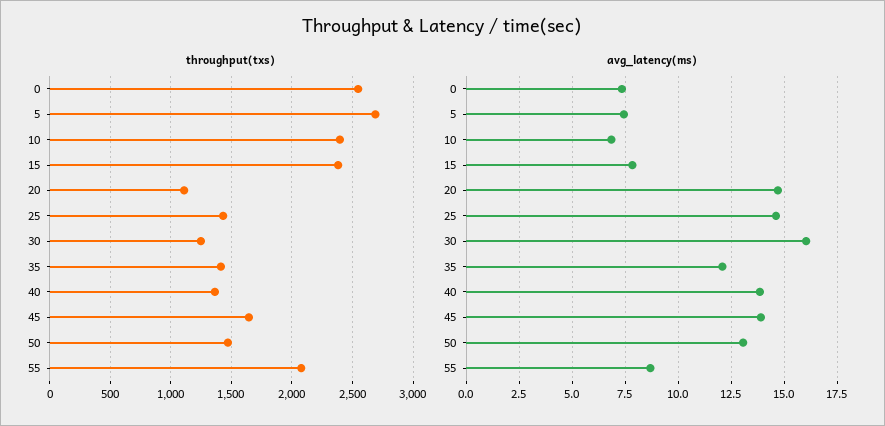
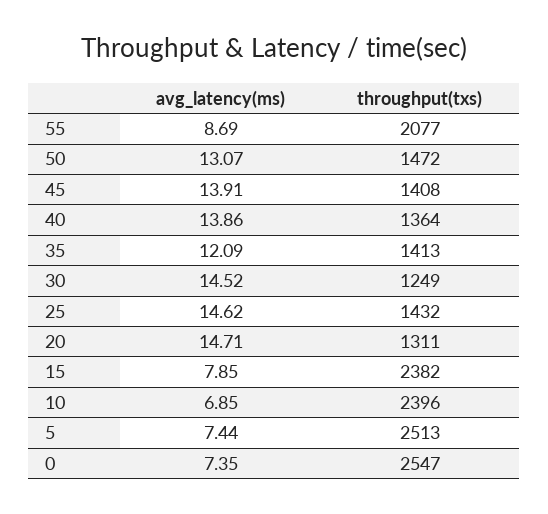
  {
    "throughput(txs)": {
      "0": 2547,
-     "5": 2700,
+     "5": 2513,
      "10": 2396,
      "15": 2382,
-     "20": 1100,
+     "20": 1311,
      "25": 1432,
      "30": 1249,
      "35": 1413,
      "40": 1364,
-     "45": 1650,
+     "45": 1408,
      "50": 1472,
      "55": 2077
    },
    "avg_latency(ms)": {
      "0": 7.35,
      "5": 7.44,
      "10": 6.85,
      "15": 7.85,
      "20": 14.71,
      "25": 14.62,
-     "30": 16,
+     "30": 14.52,
      "35": 12.09,
      "40": 13.86,
      "45": 13.91,
      "50": 13.07,
      "55": 8.69
    }
  }

